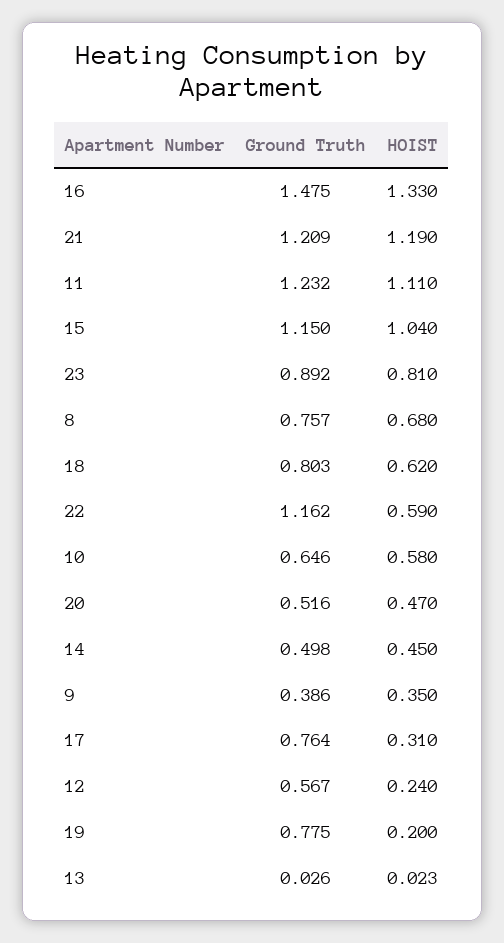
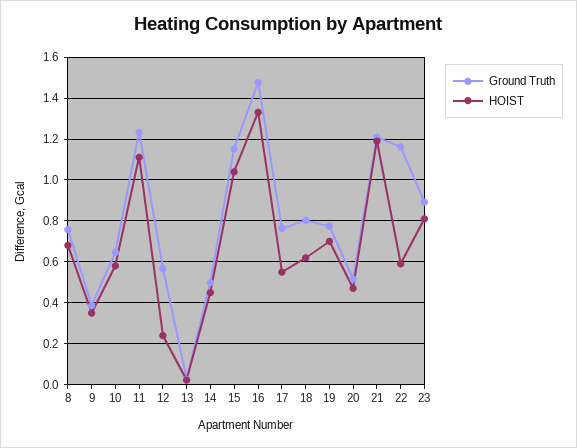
  {
    "Ground Truth": {
      "16": 1.475,
      "21": 1.209,
      "11": 1.232,
      "15": 1.15,
      "23": 0.892,
      "8": 0.757,
      "18": 0.803,
      "22": 1.162,
      "10": 0.646,
      "20": 0.516,
      "14": 0.498,
      "9": 0.386,
      "17": 0.764,
      "12": 0.567,
      "19": 0.775,
      "13": 0.026
    },
    "HOIST": {
      "16": 1.33,
      "21": 1.19,
      "11": 1.11,
      "15": 1.04,
      "23": 0.81,
      "8": 0.68,
      "18": 0.62,
      "22": 0.59,
      "10": 0.58,
      "20": 0.47,
      "14": 0.45,
      "9": 0.35,
-     "17": 0.31,
+     "17": 0.55,
      "12": 0.24,
-     "19": 0.2,
+     "19": 0.7,
      "13": 0.023
    }
  }

